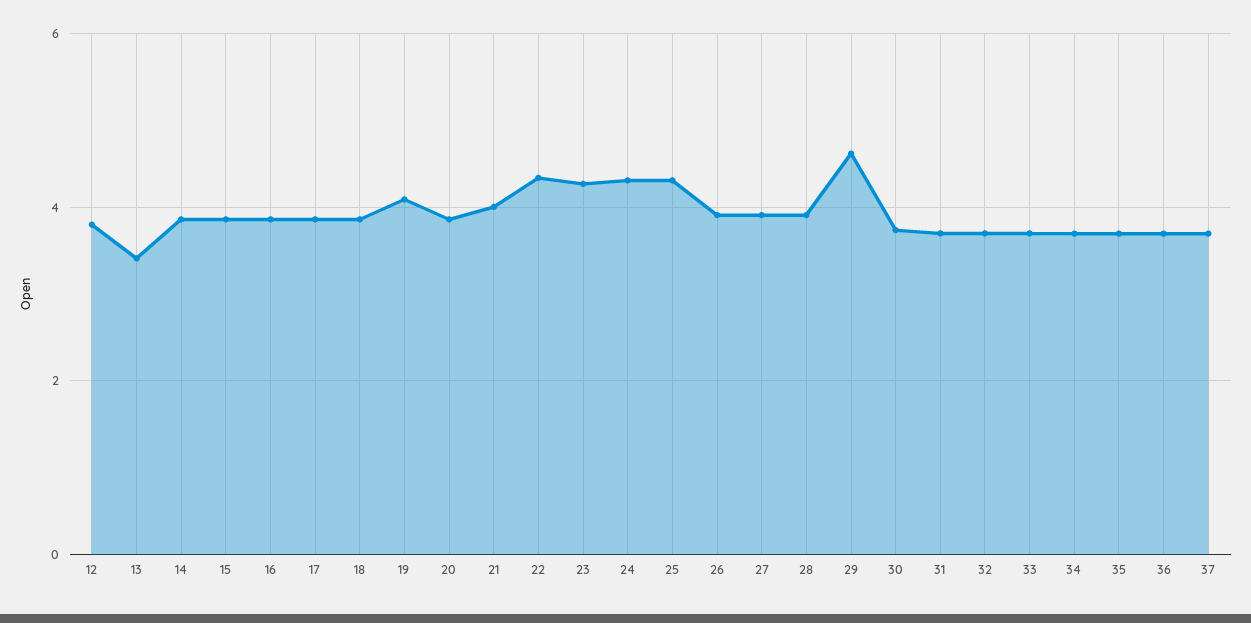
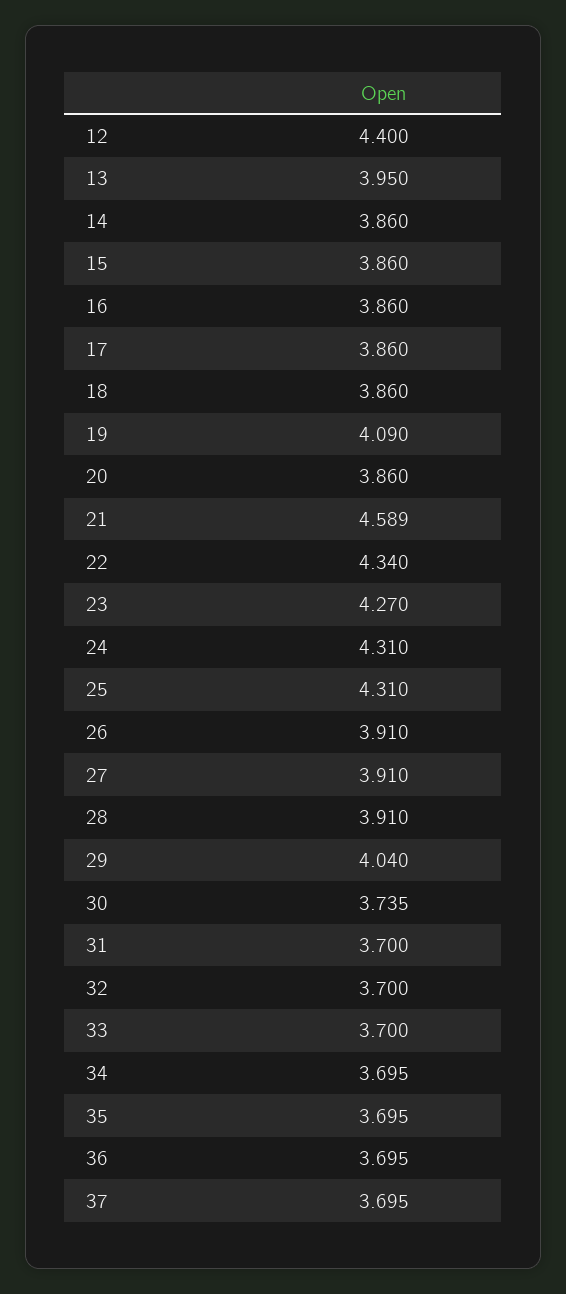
  {
-   "12": 3.8,
+   "12": 4.4,
-   "13": 3.4,
+   "13": 3.95,
    "14": 3.86,
    "15": 3.86,
    "16": 3.86,
    "17": 3.86,
    "18": 3.86,
    "19": 4.09,
    "20": 3.86,
-   "21": 4,
+   "21": 4.589,
    "22": 4.34,
    "23": 4.27,
    "24": 4.31,
    "25": 4.31,
    "26": 3.91,
    "27": 3.91,
    "28": 3.91,
-   "29": 4.6,
+   "29": 4.04,
    "30": 3.735,
    "31": 3.7,
    "32": 3.7,
    "33": 3.7,
    "34": 3.695,
    "35": 3.695,
    "36": 3.695,
    "37": 3.695
  }

